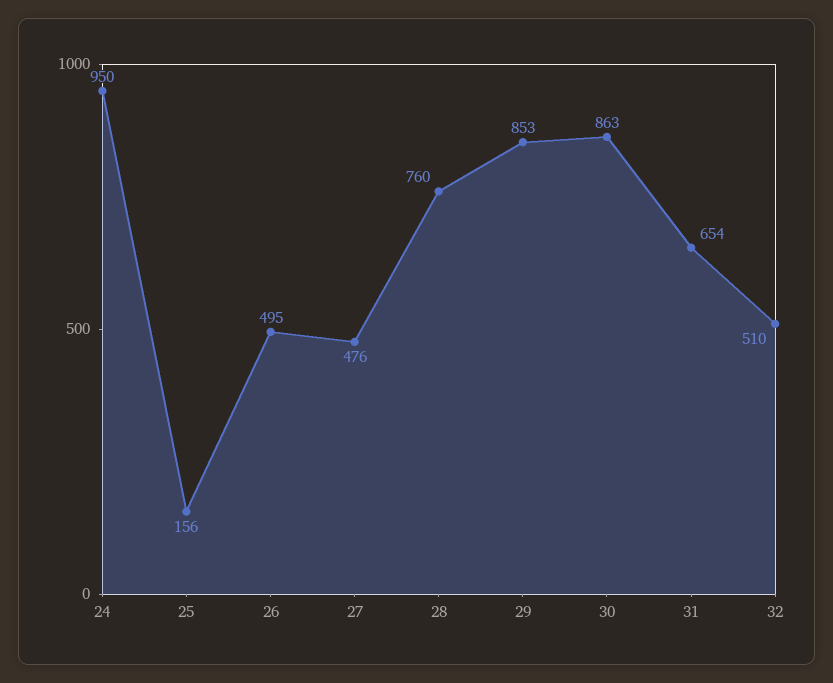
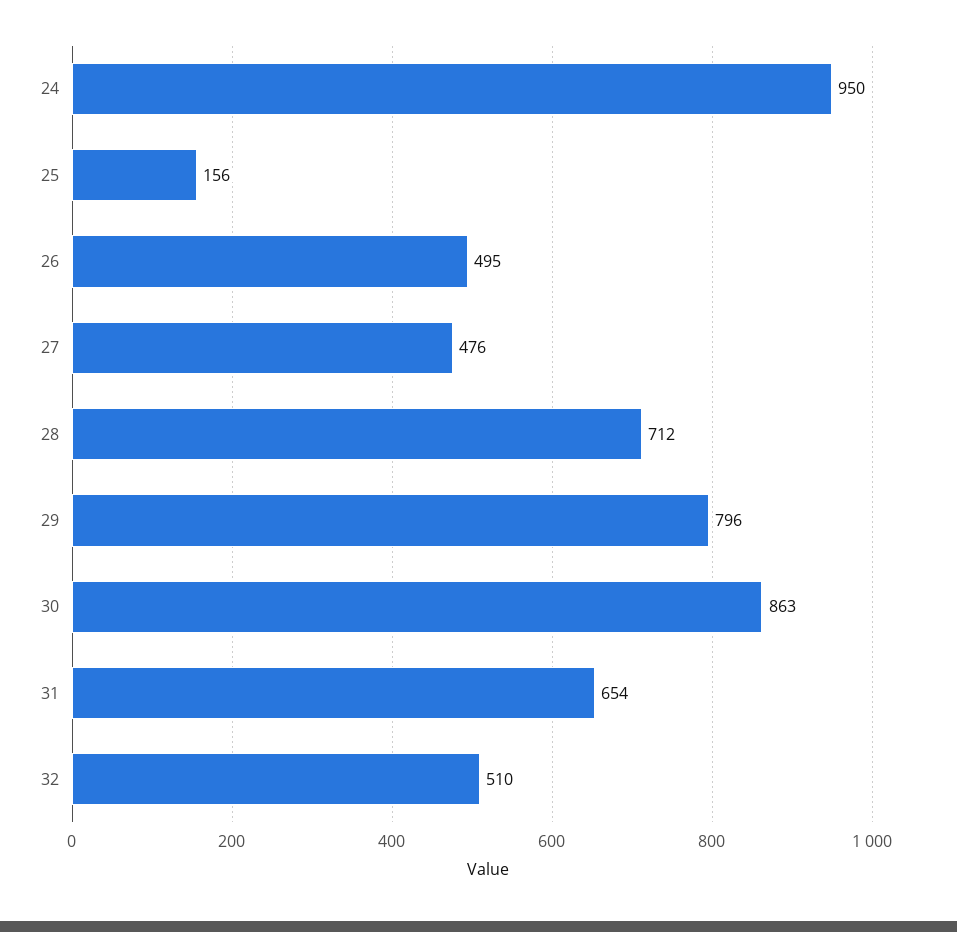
  {
    "24": 950,
    "25": 156,
    "26": 495,
    "27": 476,
-   "28": 760,
+   "28": 712,
-   "29": 853,
+   "29": 796,
    "30": 863,
    "31": 654,
    "32": 510
  }

